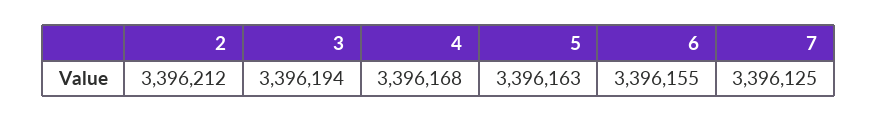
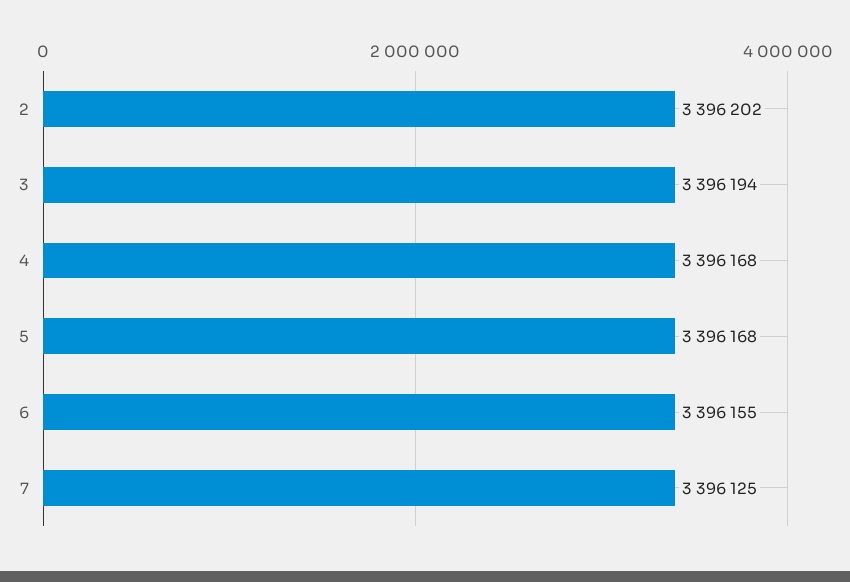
  {
-   "2": 3396212,
+   "2": 3396202,
    "3": 3396194,
    "4": 3396168,
-   "5": 3396163,
+   "5": 3396168,
    "6": 3396155,
    "7": 3396125
  }

